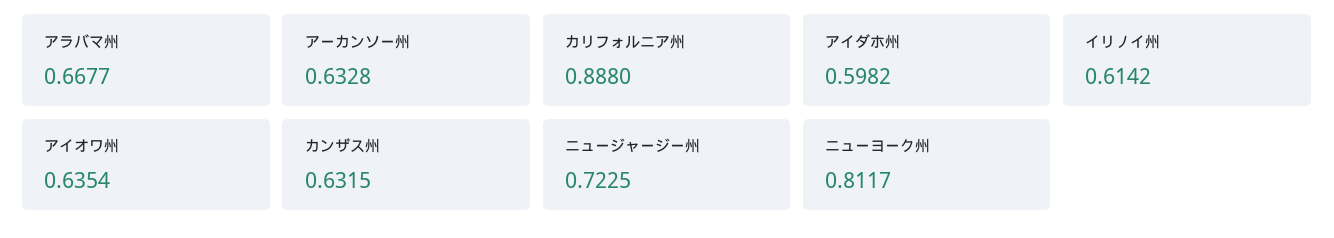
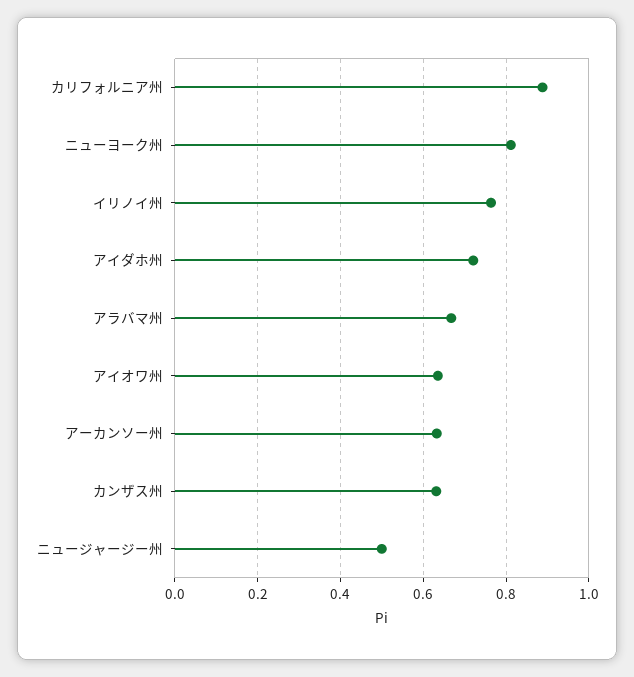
  {
    "アラバマ州": 0.6677,
    "アーカンソー州": 0.6328,
    "カリフォルニア州": 0.888,
-   "アイダホ州": 0.5982,
+   "アイダホ州": 0.72,
-   "イリノイ州": 0.6142,
+   "イリノイ州": 0.76,
    "アイオワ州": 0.6354,
    "カンザス州": 0.6315,
-   "ニュージャージー州": 0.7225,
+   "ニュージャージー州": 0.5,
    "ニューヨーク州": 0.8117
  }

